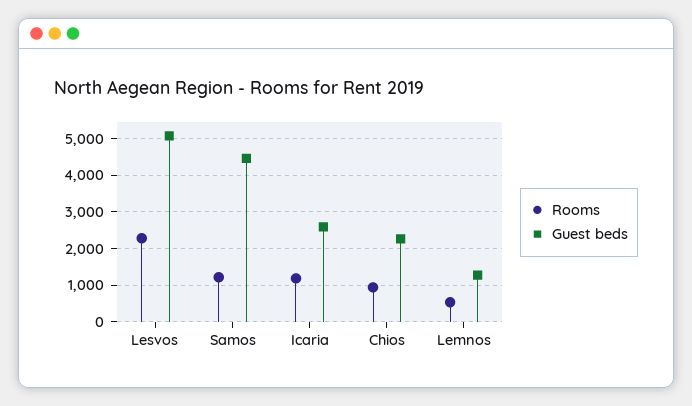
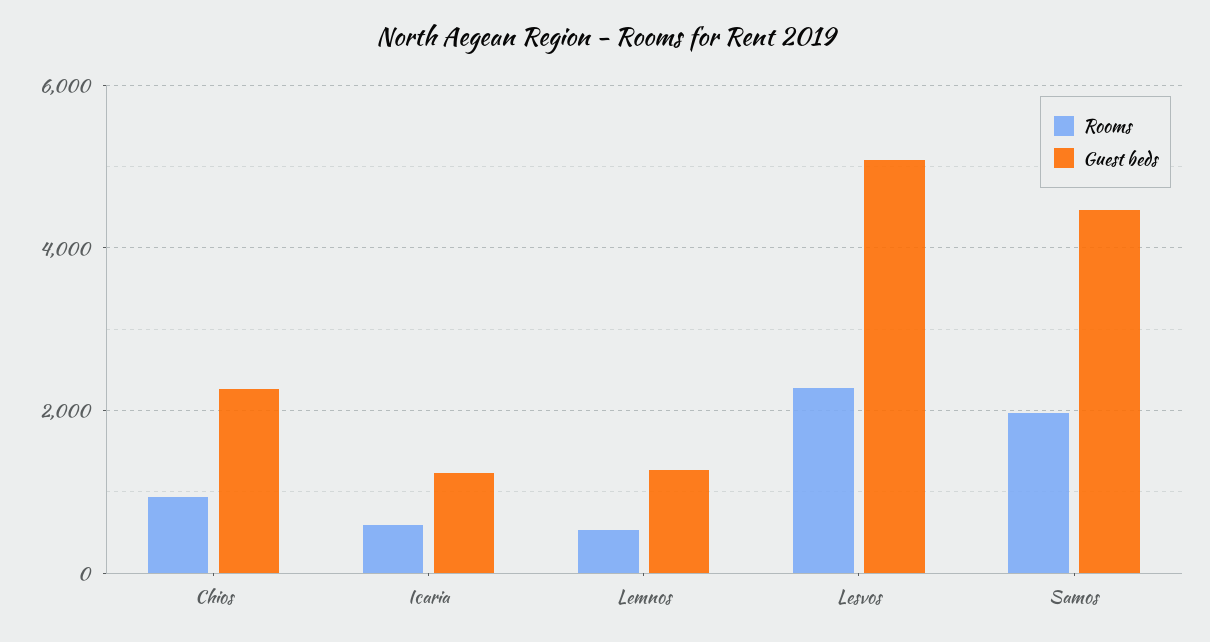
  {
    "Rooms": {
      "Lesvos": 2200,
-     "Samos": 1200,
+     "Samos": 2000,
-     "Icaria": 1200,
+     "Icaria": 600,
      "Chios": 1000,
      "Lemnos": 600
    },
    "Guest beds": {
      "Lesvos": 5000,
      "Samos": 4400,
-     "Icaria": 2600,
+     "Icaria": 1200,
      "Chios": 2200,
      "Lemnos": 1200
    }
  }

